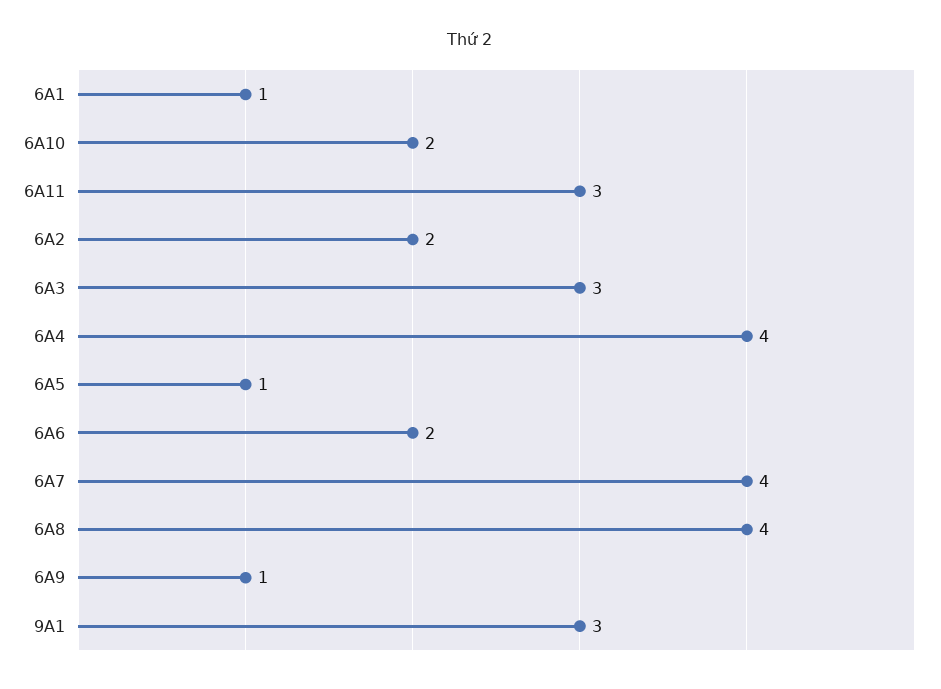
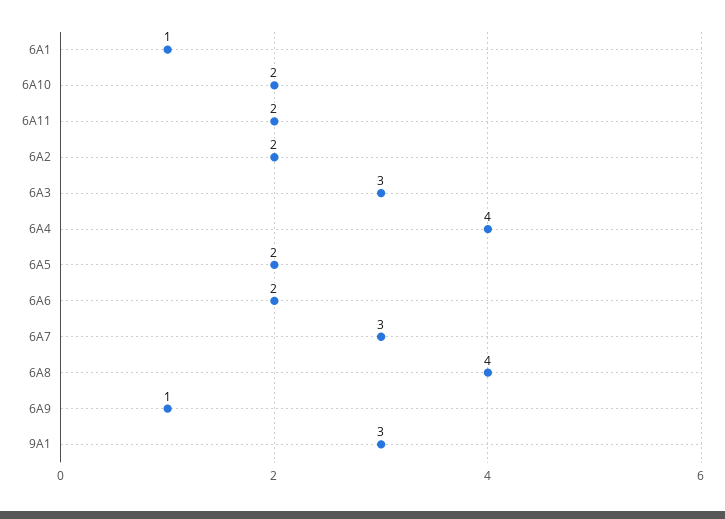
  {
    "6A1": 1,
    "6A10": 2,
-   "6A11": 3,
+   "6A11": 2,
    "6A2": 2,
    "6A3": 3,
    "6A4": 4,
-   "6A5": 1,
+   "6A5": 2,
    "6A6": 2,
-   "6A7": 4,
+   "6A7": 3,
    "6A8": 4,
    "6A9": 1,
    "9A1": 3
  }

